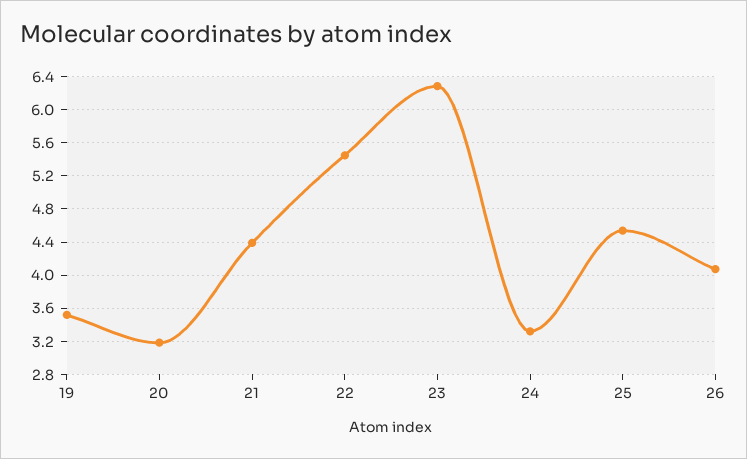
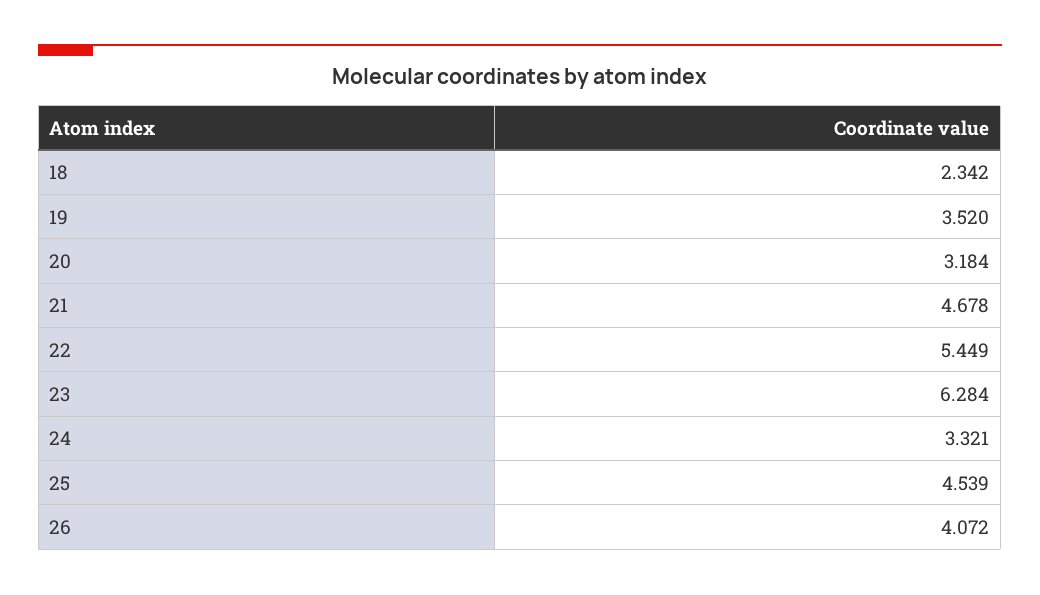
  {
    "19": 3.52,
    "20": 3.184,
-   "21": 4.4,
+   "21": 4.678,
    "22": 5.449,
    "23": 6.284,
    "24": 3.321,
    "25": 4.539,
-   "26": 4.072
+   "26": 4.072,
+   "18": 2.342
  }

